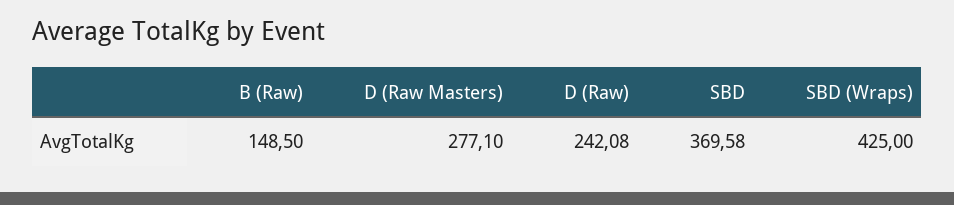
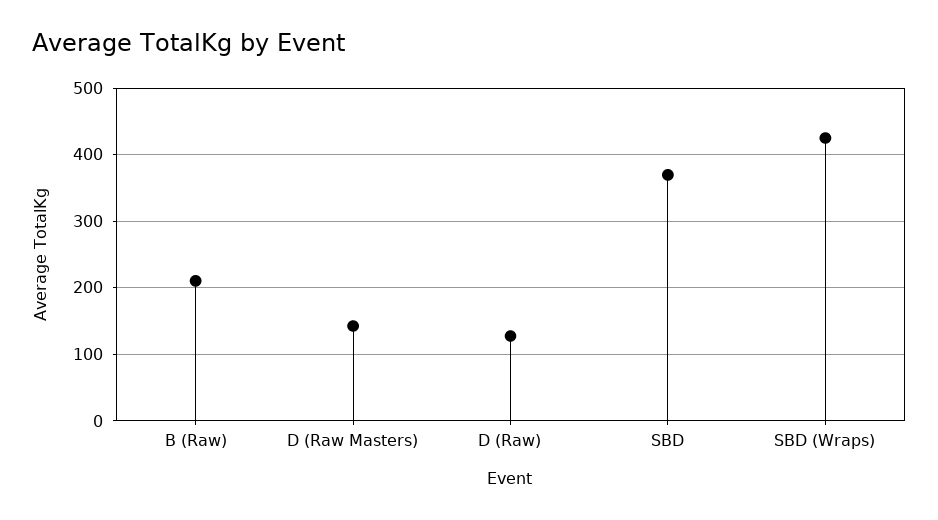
  {
-   "B (Raw)": 148.5,
+   "B (Raw)": 210,
-   "D (Raw Masters)": 277.1,
+   "D (Raw Masters)": 140,
-   "D (Raw)": 242.08,
+   "D (Raw)": 130,
    "SBD": 369.58,
    "SBD (Wraps)": 425
  }

